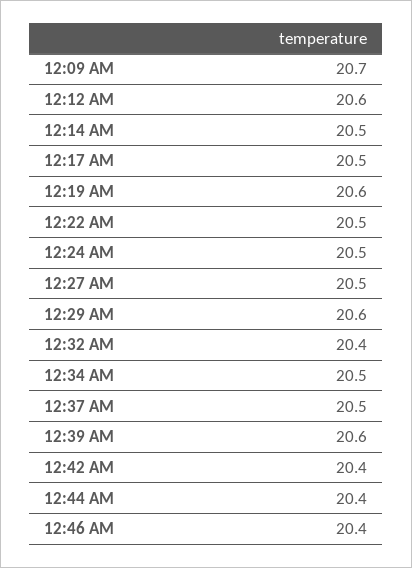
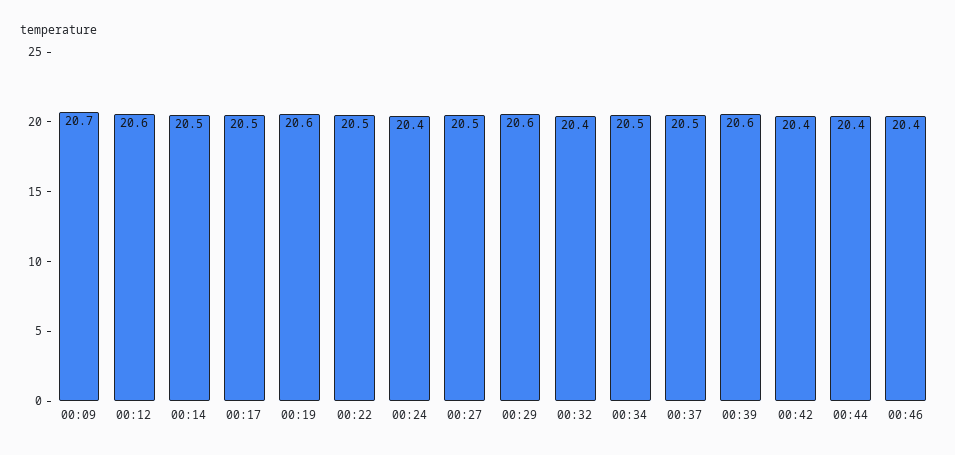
  {
    "12:09 AM": 20.7,
    "12:12 AM": 20.6,
    "12:14 AM": 20.5,
    "12:17 AM": 20.5,
    "12:19 AM": 20.6,
    "12:22 AM": 20.5,
-   "12:24 AM": 20.5,
+   "12:24 AM": 20.4,
    "12:27 AM": 20.5,
    "12:29 AM": 20.6,
    "12:32 AM": 20.4,
    "12:34 AM": 20.5,
    "12:37 AM": 20.5,
    "12:39 AM": 20.6,
    "12:42 AM": 20.4,
    "12:44 AM": 20.4,
    "12:46 AM": 20.4
  }

